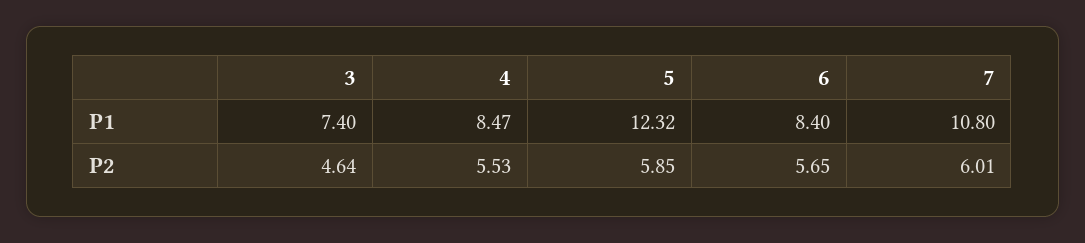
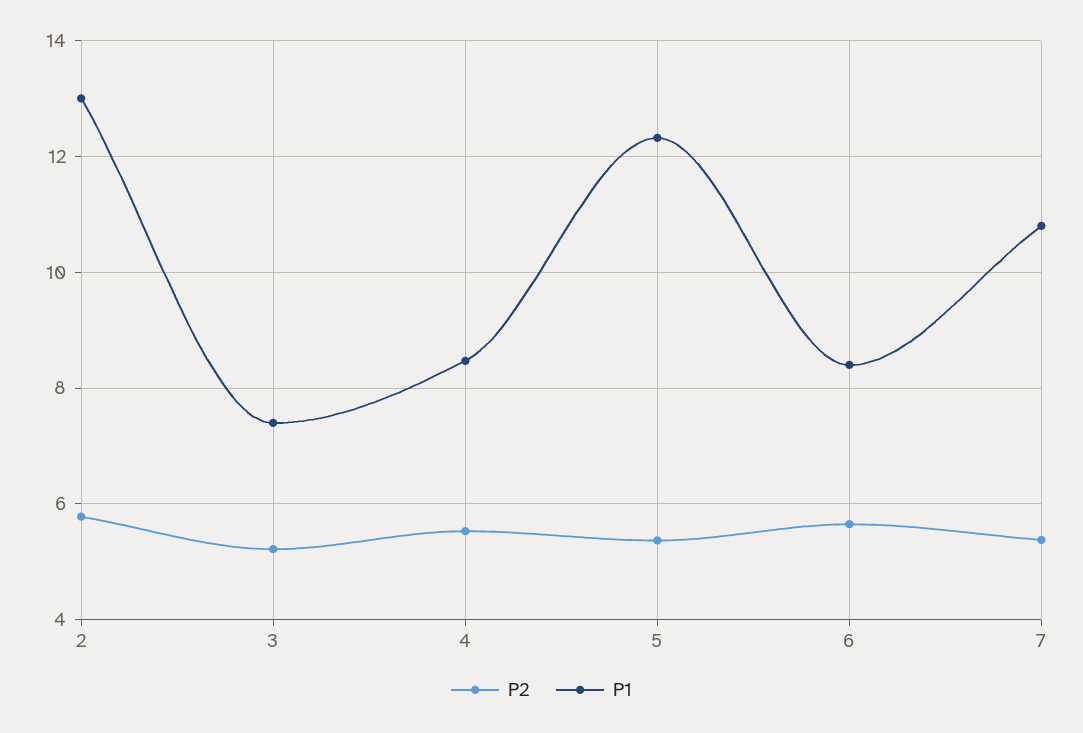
  {
    "P1": {
      "3": 7.4,
      "4": 8.47,
      "5": 12.32,
      "6": 8.4,
-     "7": 10.8
+     "7": 10.8,
+     "2": 13
    },
    "P2": {
-     "3": 4.64,
+     "3": 5.2,
      "4": 5.53,
-     "5": 5.85,
+     "5": 5.4,
      "6": 5.65,
-     "7": 6.01
+     "7": 5.4,
+     "2": 5.8
    }
  }

